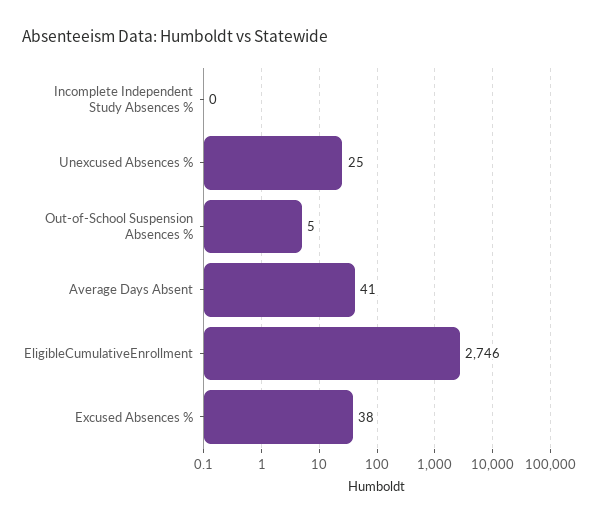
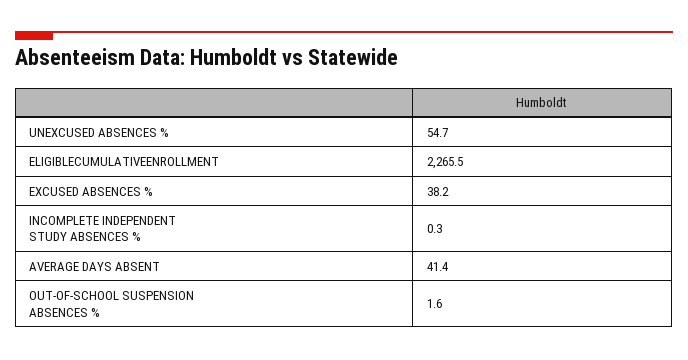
  {
    "Incomplete Independent Study Absences %": 0.3,
-   "Unexcused Absences %": 25,
+   "Unexcused Absences %": 54.7,
-   "Out-of-School Suspension Absences %": 5,
+   "Out-of-School Suspension Absences %": 1.6,
    "Average Days Absent": 41.4,
-   "EligibleCumulativeEnrollment": 2746,
+   "EligibleCumulativeEnrollment": 2265.5,
    "Excused Absences %": 38.2
  }

